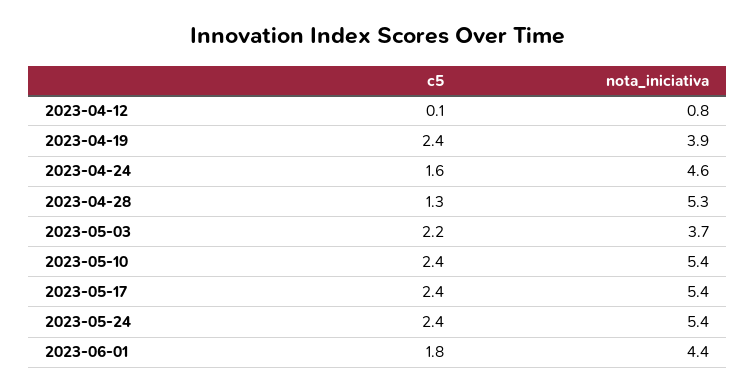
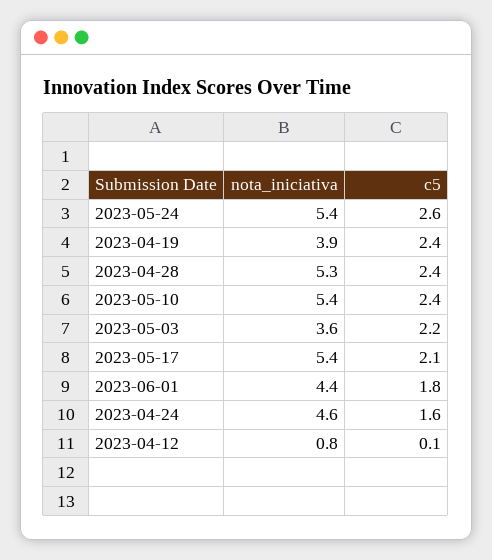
  {
    "c5": {
      "2023-04-12": 0.1,
      "2023-04-19": 2.4,
      "2023-04-24": 1.6,
-     "2023-04-28": 1.3,
+     "2023-04-28": 2.4,
      "2023-05-03": 2.2,
      "2023-05-10": 2.4,
-     "2023-05-17": 2.4,
+     "2023-05-17": 2.1,
-     "2023-05-24": 2.4,
+     "2023-05-24": 2.6,
      "2023-06-01": 1.8
    },
    "nota_iniciativa": {
      "2023-04-12": 0.8,
      "2023-04-19": 3.9,
      "2023-04-24": 4.6,
      "2023-04-28": 5.3,
-     "2023-05-03": 3.7,
+     "2023-05-03": 3.6,
      "2023-05-10": 5.4,
      "2023-05-17": 5.4,
      "2023-05-24": 5.4,
      "2023-06-01": 4.4
    }
  }

